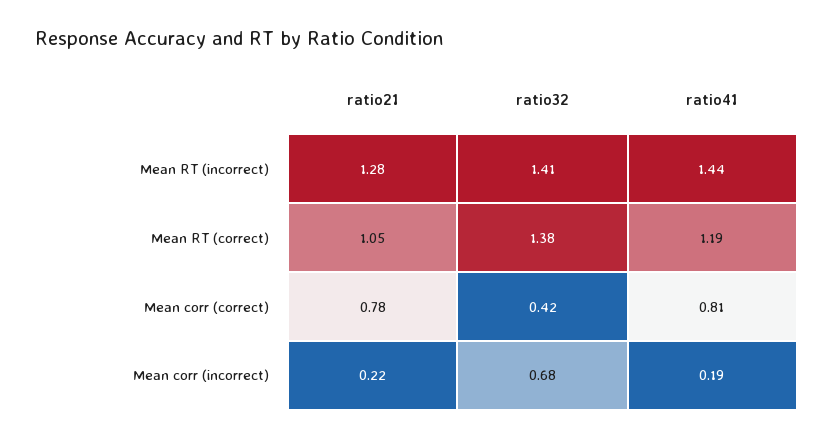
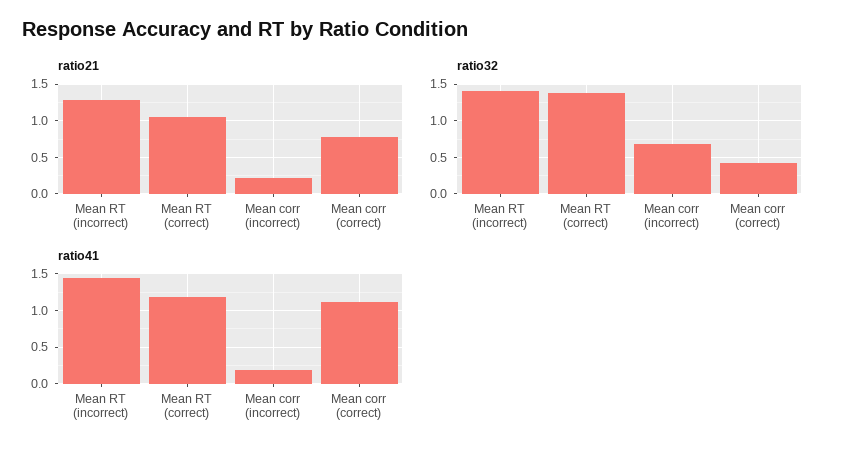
  {
    "ratio21": {
      "Mean RT (incorrect)": 1.28,
      "Mean RT (correct)": 1.05,
      "Mean corr (correct)": 0.78,
      "Mean corr (incorrect)": 0.22
    },
    "ratio32": {
      "Mean RT (incorrect)": 1.41,
      "Mean RT (correct)": 1.38,
      "Mean corr (correct)": 0.42,
      "Mean corr (incorrect)": 0.68
    },
    "ratio41": {
      "Mean RT (incorrect)": 1.44,
      "Mean RT (correct)": 1.19,
-     "Mean corr (correct)": 0.81,
+     "Mean corr (correct)": 1.1,
      "Mean corr (incorrect)": 0.19
    }
  }

